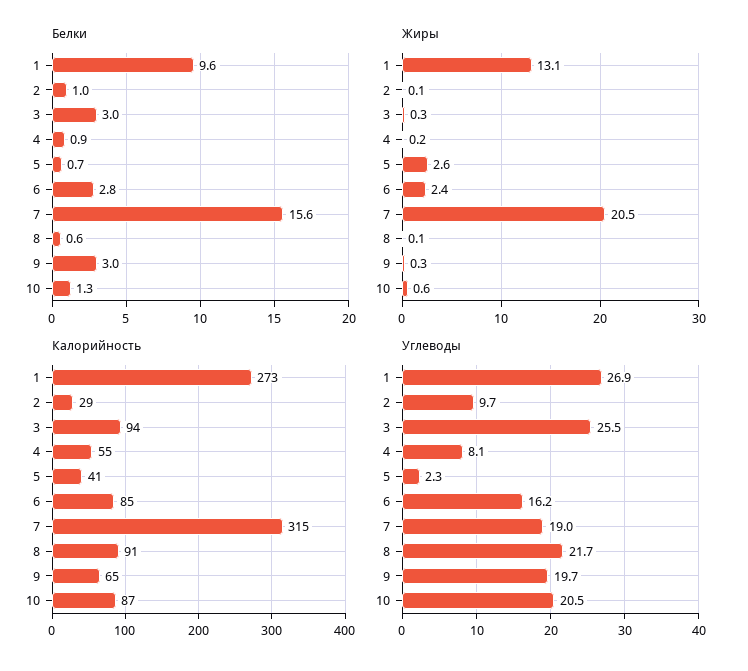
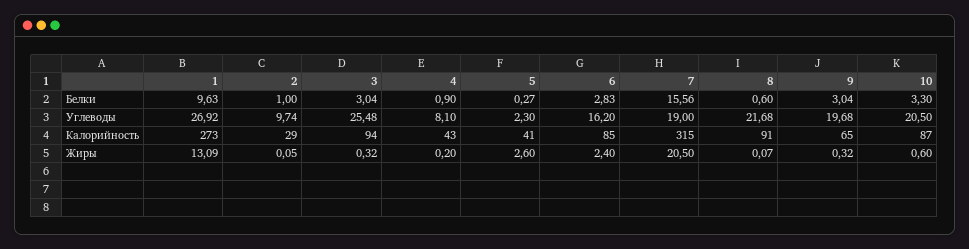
  {
    "Белки": {
      "1": 9.63,
      "2": 1,
      "3": 3.04,
      "4": 0.9,
-     "5": 0.7,
+     "5": 0.27,
      "6": 2.83,
      "7": 15.56,
      "8": 0.6,
      "9": 3.04,
-     "10": 1.3
+     "10": 3.3
    },
    "Жиры": {
      "1": 13.09,
      "2": 0.05,
      "3": 0.32,
      "4": 0.2,
      "5": 2.6,
      "6": 2.4,
      "7": 20.5,
      "8": 0.07,
      "9": 0.32,
      "10": 0.6
    },
    "Калорийность": {
      "1": 273,
      "2": 29,
      "3": 94,
-     "4": 55,
+     "4": 43,
      "5": 41,
      "6": 85,
      "7": 315,
      "8": 91,
      "9": 65,
      "10": 87
    },
    "Углеводы": {
      "1": 26.92,
      "2": 9.74,
      "3": 25.48,
      "4": 8.1,
      "5": 2.3,
      "6": 16.2,
      "7": 19,
      "8": 21.68,
      "9": 19.68,
      "10": 20.5
    }
  }

